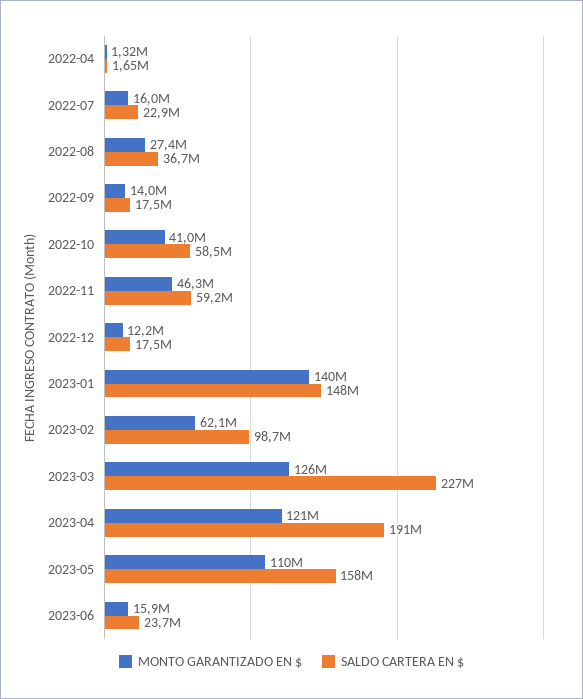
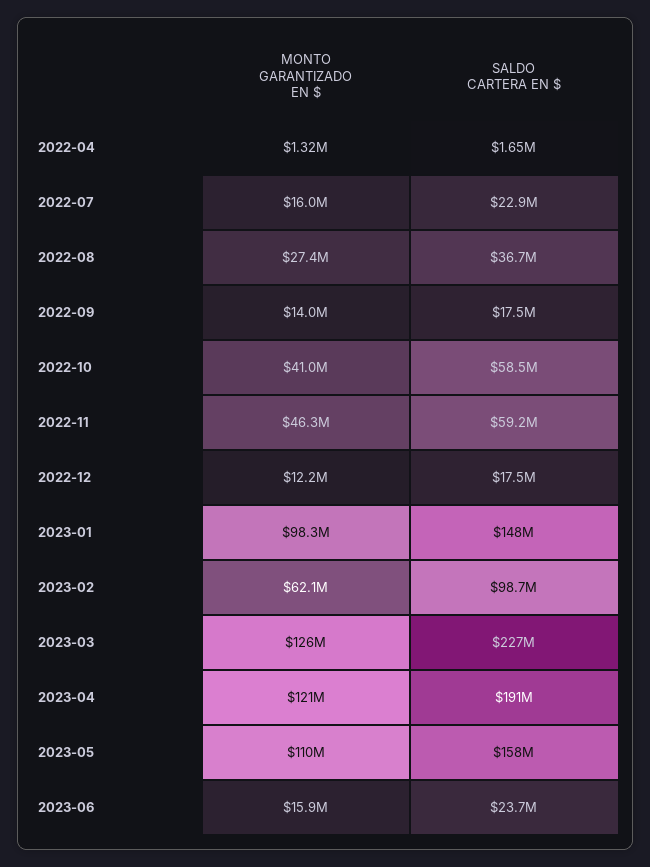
  {
    "MONTO GARANTIZADO EN $": {
      "2022-04": 1320000,
      "2022-07": 16000000,
      "2022-08": 27400000,
      "2022-09": 14000000,
      "2022-10": 41000000,
      "2022-11": 46300000,
      "2022-12": 12200000,
-     "2023-01": 140000000,
+     "2023-01": 98300000,
      "2023-02": 62100000,
      "2023-03": 126000000,
      "2023-04": 121000000,
      "2023-05": 110000000,
      "2023-06": 15900000
    },
    "SALDO CARTERA EN $": {
      "2022-04": 1650000,
      "2022-07": 22900000,
      "2022-08": 36700000,
      "2022-09": 17500000,
      "2022-10": 58500000,
      "2022-11": 59200000,
      "2022-12": 17500000,
      "2023-01": 148000000,
      "2023-02": 98700000,
      "2023-03": 227000000,
      "2023-04": 191000000,
      "2023-05": 158000000,
      "2023-06": 23700000
    }
  }

